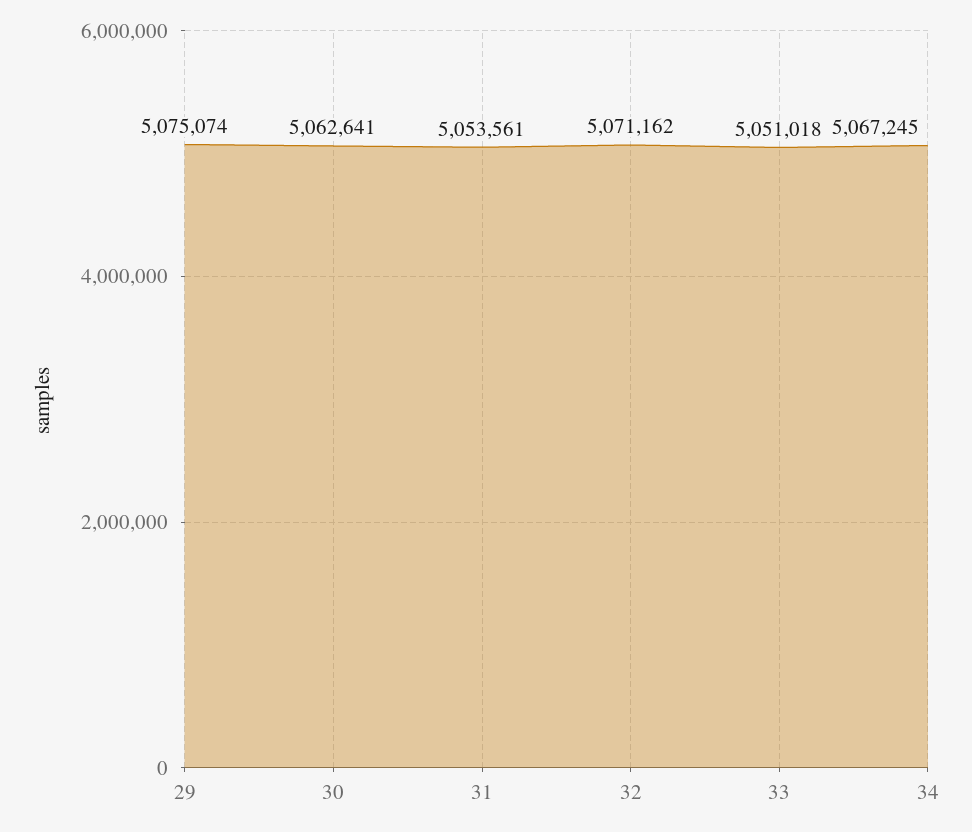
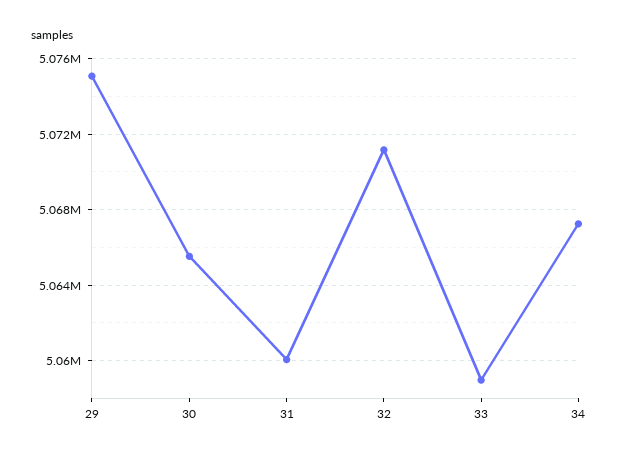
  {
    "29": 5075074,
-   "30": 5062641,
+   "30": 5065500,
-   "31": 5053561,
+   "31": 5060000,
    "32": 5071162,
-   "33": 5051018,
+   "33": 5059000,
    "34": 5067245
  }

